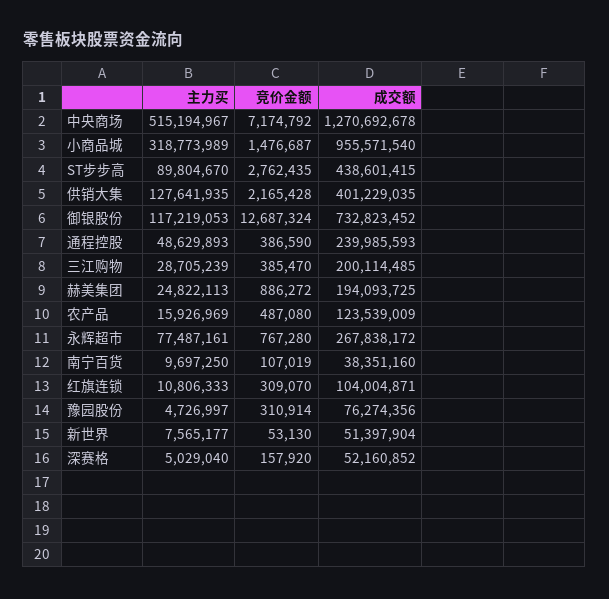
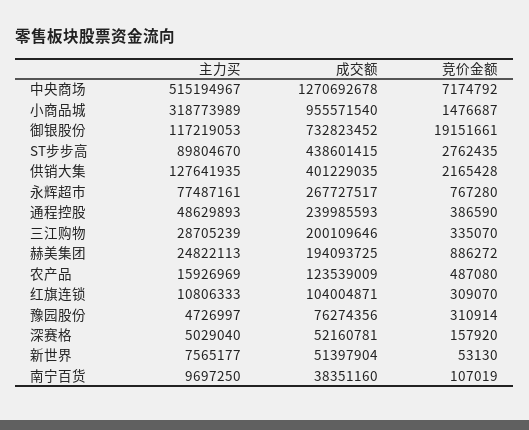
  {
    "主力买": {
      "中央商场": 515194967,
      "小商品城": 318773989,
      "ST步步高": 89804670,
      "供销大集": 127641935,
      "御银股份": 117219053,
      "通程控股": 48629893,
      "三江购物": 28705239,
      "赫美集团": 24822113,
      "农产品": 15926969,
      "永辉超市": 77487161,
      "南宁百货": 9697250,
      "红旗连锁": 10806333,
      "豫园股份": 4726997,
      "新世界": 7565177,
      "深赛格": 5029040
    },
    "竞价金额": {
      "中央商场": 7174792,
      "小商品城": 1476687,
      "ST步步高": 2762435,
      "供销大集": 2165428,
-     "御银股份": 12687324,
+     "御银股份": 19151661,
      "通程控股": 386590,
-     "三江购物": 385470,
+     "三江购物": 335070,
      "赫美集团": 886272,
      "农产品": 487080,
      "永辉超市": 767280,
      "南宁百货": 107019,
      "红旗连锁": 309070,
      "豫园股份": 310914,
      "新世界": 53130,
      "深赛格": 157920
    },
    "成交额": {
      "中央商场": 1270692678,
      "小商品城": 955571540,
      "ST步步高": 438601415,
      "供销大集": 401229035,
      "御银股份": 732823452,
      "通程控股": 239985593,
-     "三江购物": 200114485,
+     "三江购物": 200109646,
      "赫美集团": 194093725,
      "农产品": 123539009,
-     "永辉超市": 267838172,
+     "永辉超市": 267727517,
      "南宁百货": 38351160,
      "红旗连锁": 104004871,
      "豫园股份": 76274356,
      "新世界": 51397904,
-     "深赛格": 52160852
+     "深赛格": 52160781
    }
  }

